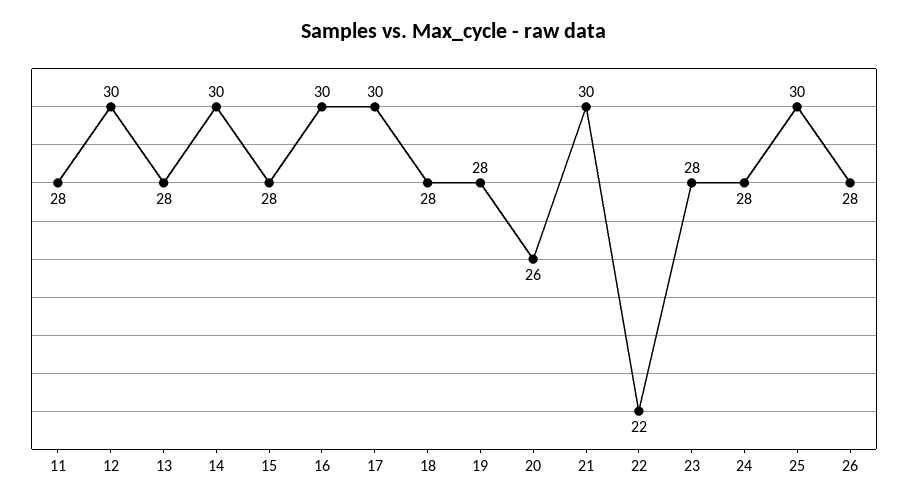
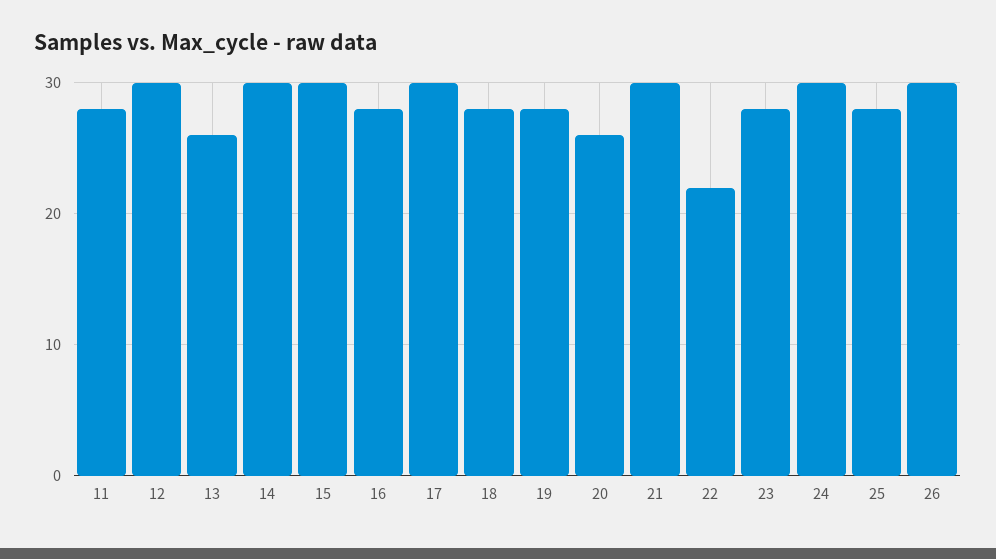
  {
    "11": 28,
    "12": 30,
-   "13": 28,
+   "13": 26,
    "14": 30,
-   "15": 28,
+   "15": 30,
-   "16": 30,
+   "16": 28,
    "17": 30,
    "18": 28,
    "19": 28,
    "20": 26,
    "21": 30,
    "22": 22,
    "23": 28,
-   "24": 28,
+   "24": 30,
-   "25": 30,
+   "25": 28,
-   "26": 28
+   "26": 30
  }

